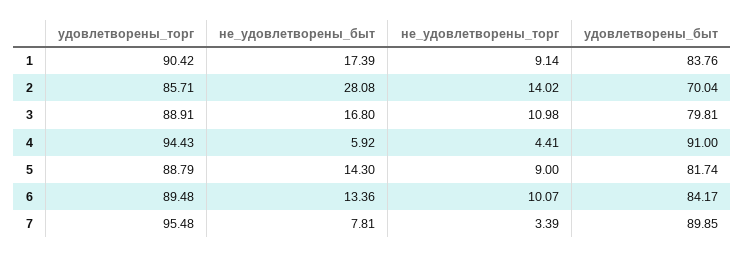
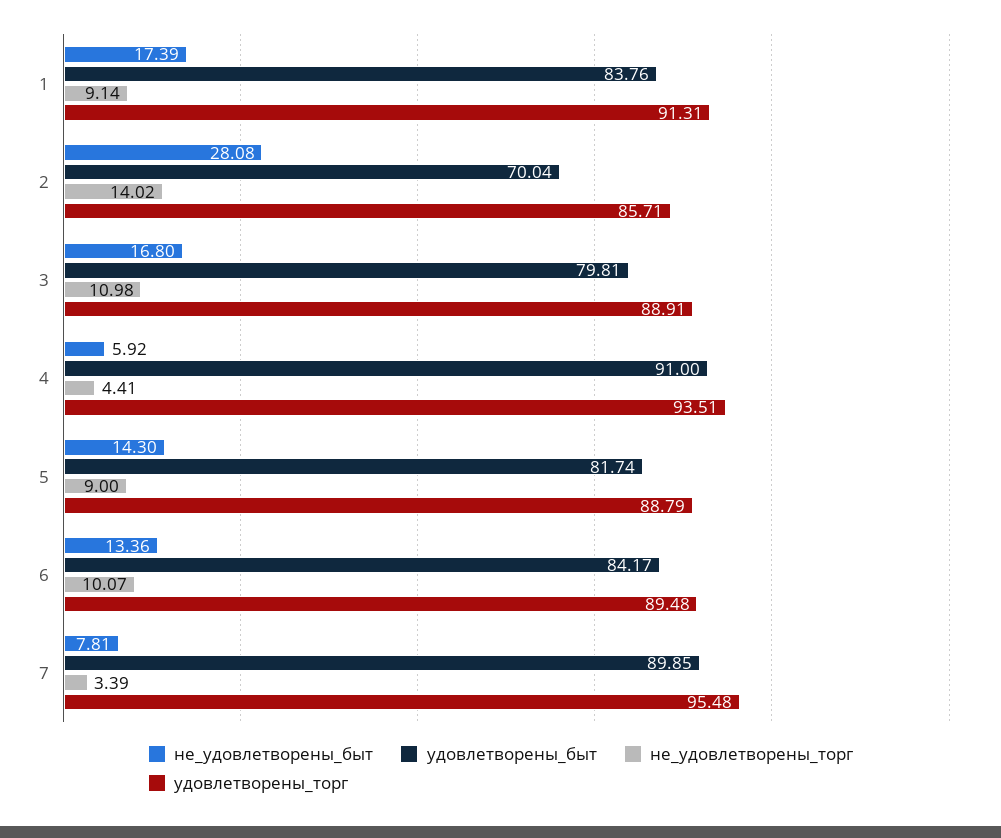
  {
    "удовлетворены_торг": {
-     "1": 90.42,
+     "1": 91.31,
      "2": 85.71,
      "3": 88.91,
-     "4": 94.43,
+     "4": 93.51,
      "5": 88.79,
      "6": 89.48,
      "7": 95.48
    },
    "не_удовлетворены_быт": {
      "1": 17.39,
      "2": 28.08,
      "3": 16.8,
      "4": 5.92,
      "5": 14.3,
      "6": 13.36,
      "7": 7.81
    },
    "не_удовлетворены_торг": {
      "1": 9.14,
      "2": 14.02,
      "3": 10.98,
      "4": 4.41,
      "5": 9,
      "6": 10.07,
      "7": 3.39
    },
    "удовлетворены_быт": {
      "1": 83.76,
      "2": 70.04,
      "3": 79.81,
      "4": 91,
      "5": 81.74,
      "6": 84.17,
      "7": 89.85
    }
  }

